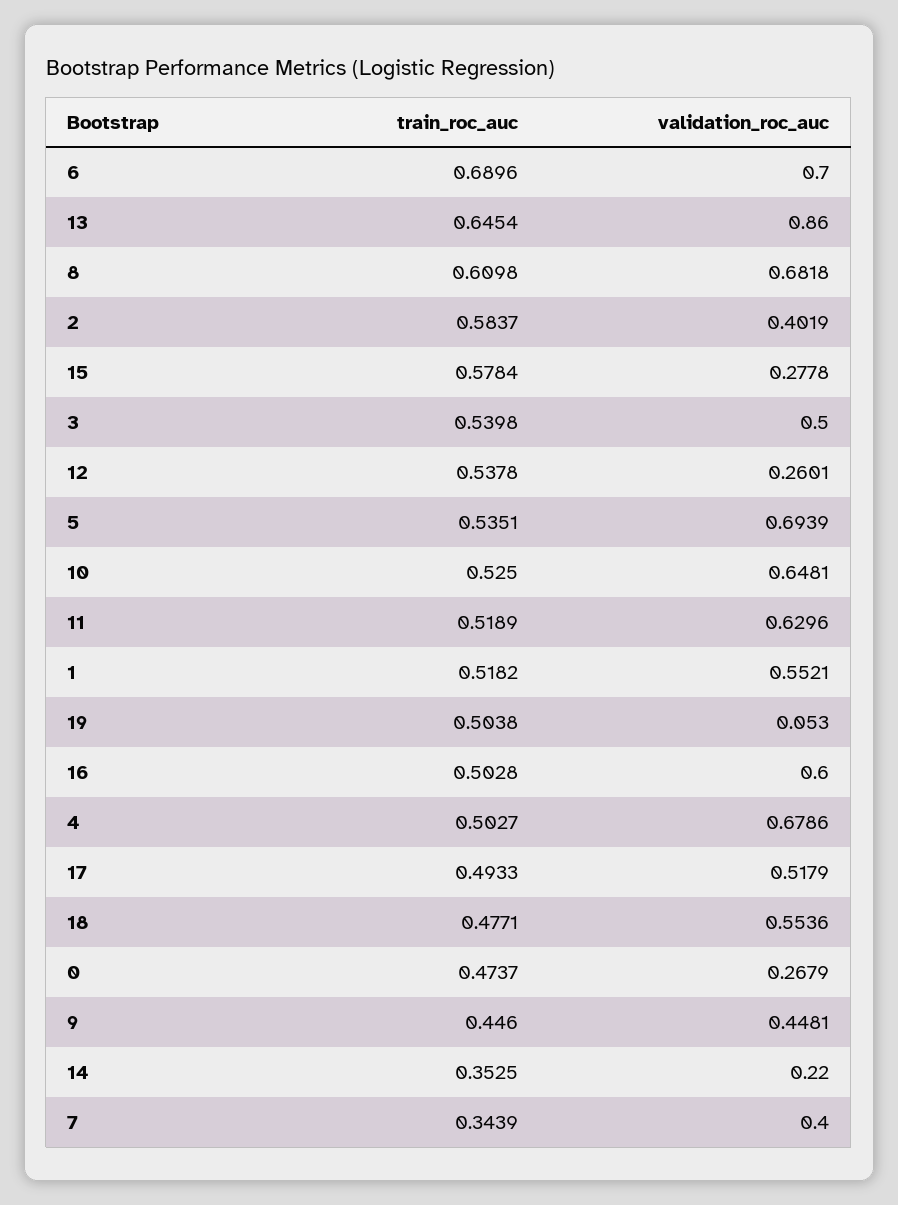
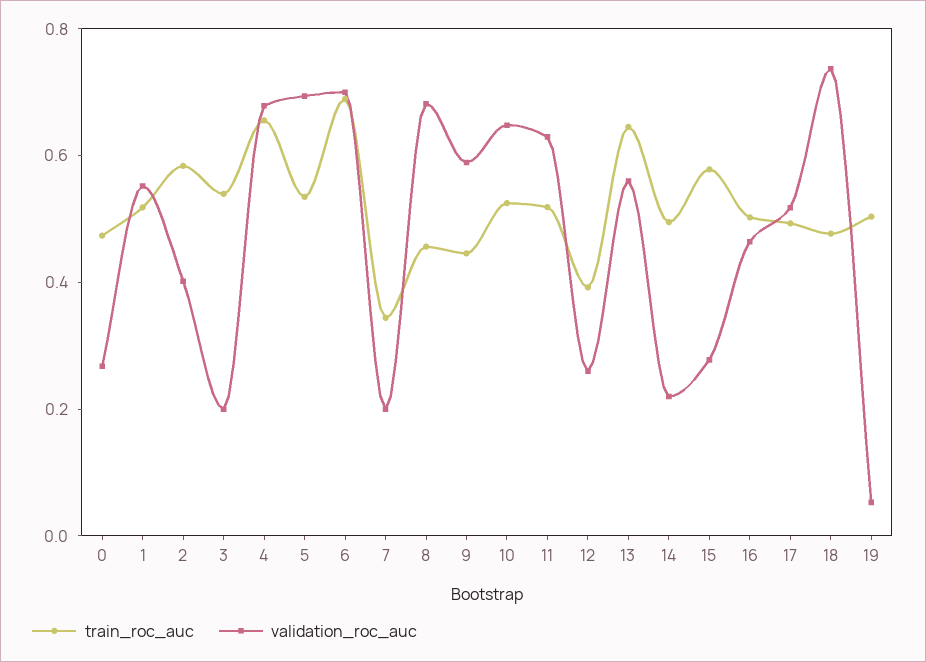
  {
    "train_roc_auc": {
      "6": 0.6896,
      "13": 0.6454,
-     "8": 0.6098,
+     "8": 0.45,
      "2": 0.5837,
      "15": 0.5784,
      "3": 0.5398,
-     "12": 0.5378,
+     "12": 0.4,
      "5": 0.5351,
      "10": 0.525,
      "11": 0.5189,
      "1": 0.5182,
      "19": 0.5038,
      "16": 0.5028,
-     "4": 0.5027,
+     "4": 0.65,
      "17": 0.4933,
      "18": 0.4771,
      "0": 0.4737,
      "9": 0.446,
-     "14": 0.3525,
+     "14": 0.5,
      "7": 0.3439
    },
    "validation_roc_auc": {
      "6": 0.7,
-     "13": 0.86,
+     "13": 0.55,
      "8": 0.6818,
      "2": 0.4019,
      "15": 0.2778,
-     "3": 0.5,
+     "3": 0.2,
      "12": 0.2601,
      "5": 0.6939,
      "10": 0.6481,
      "11": 0.6296,
      "1": 0.5521,
      "19": 0.053,
-     "16": 0.6,
+     "16": 0.45,
      "4": 0.6786,
      "17": 0.5179,
-     "18": 0.5536,
+     "18": 0.75,
      "0": 0.2679,
-     "9": 0.4481,
+     "9": 0.6,
      "14": 0.22,
-     "7": 0.4
+     "7": 0.2
    }
  }

